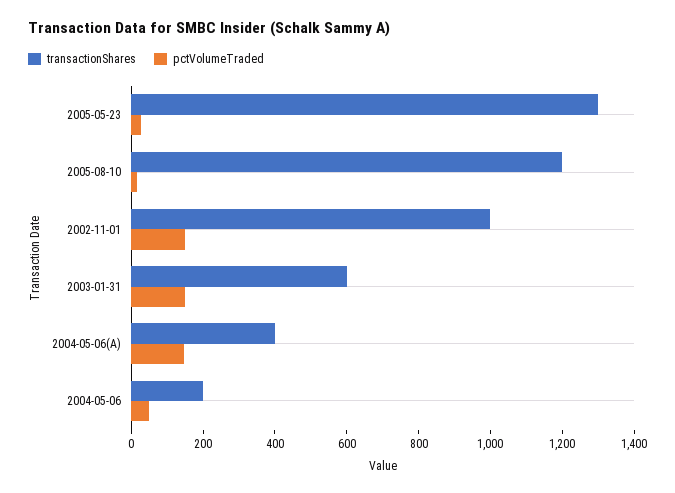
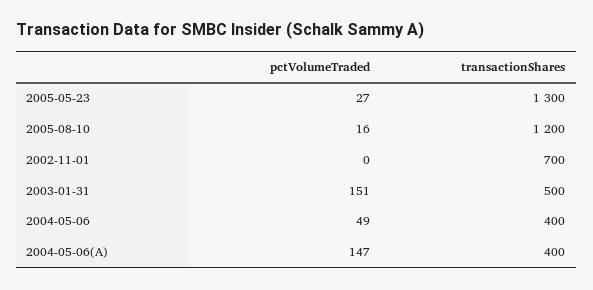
  {
    "transactionShares": {
      "2005-05-23": 1300,
      "2005-08-10": 1200,
-     "2002-11-01": 1000,
+     "2002-11-01": 700,
-     "2003-01-31": 600,
+     "2003-01-31": 500,
      "2004-05-06(A)": 400,
-     "2004-05-06": 200
+     "2004-05-06": 400
    },
    "pctVolumeTraded": {
      "2005-05-23": 27,
      "2005-08-10": 16,
-     "2002-11-01": 150,
+     "2002-11-01": 0,
      "2003-01-31": 151,
      "2004-05-06(A)": 147,
      "2004-05-06": 49
    }
  }

